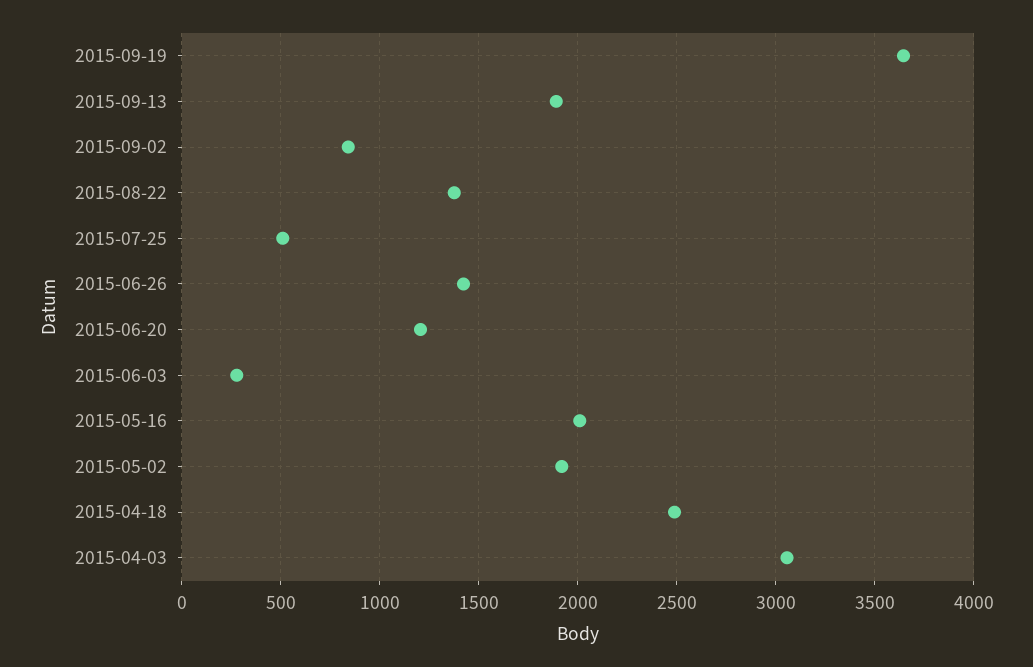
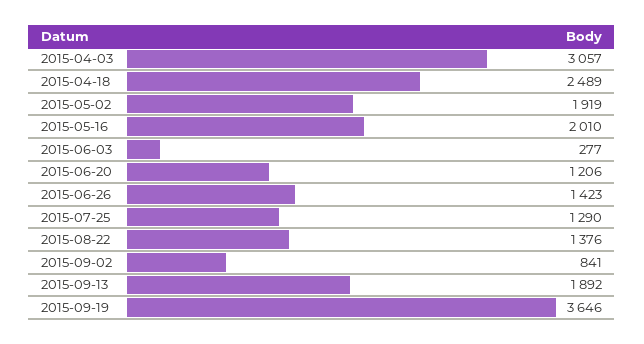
  {
    "2015-09-19": 3646,
    "2015-09-13": 1892,
    "2015-09-02": 841,
    "2015-08-22": 1376,
-   "2015-07-25": 500,
+   "2015-07-25": 1290,
    "2015-06-26": 1423,
    "2015-06-20": 1206,
    "2015-06-03": 277,
    "2015-05-16": 2010,
    "2015-05-02": 1919,
    "2015-04-18": 2489,
    "2015-04-03": 3057
  }

